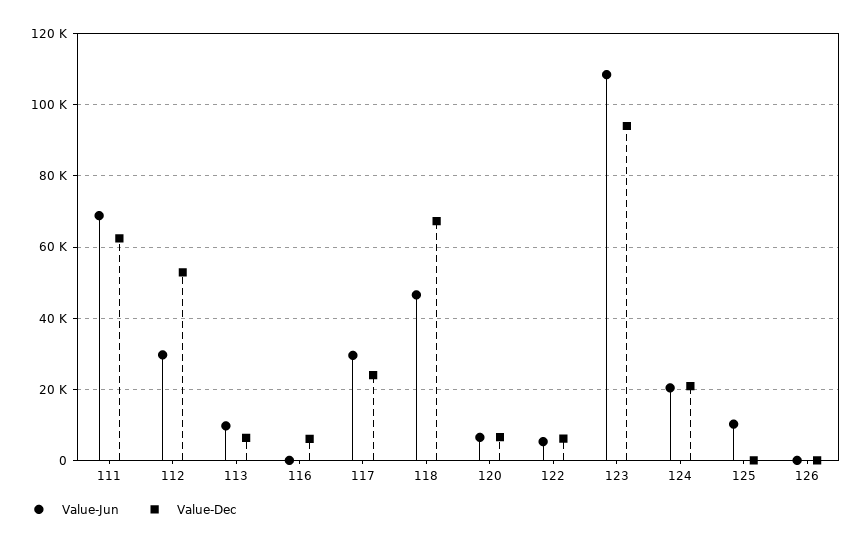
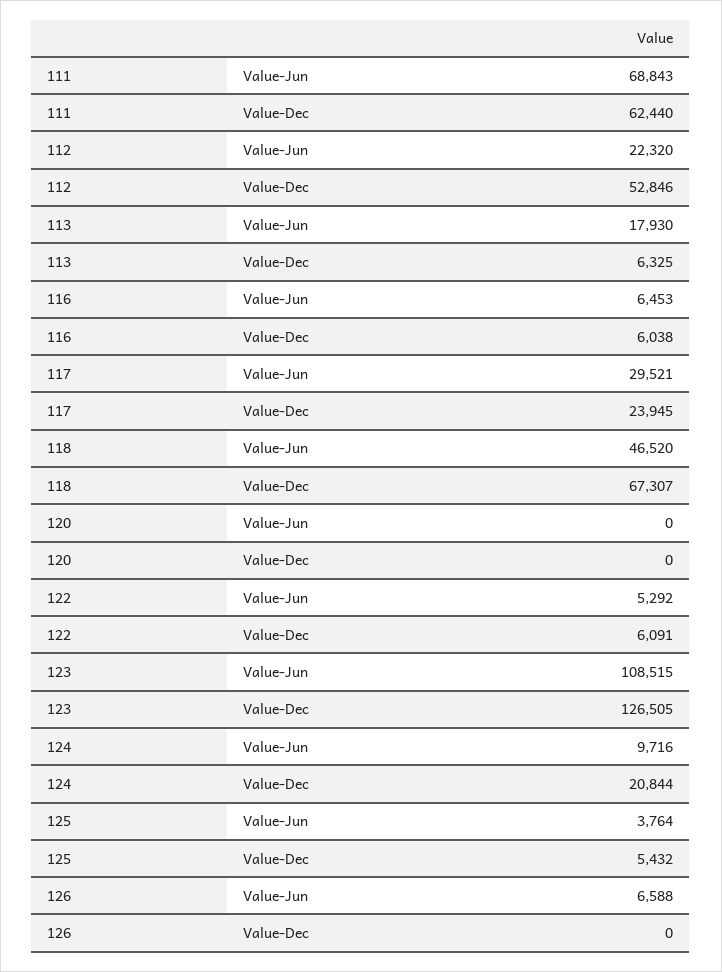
  {
    "Value-Jun": {
      "111": 68843,
-     "112": 30000,
+     "112": 22320,
-     "113": 10000,
+     "113": 17930,
-     "116": 0,
+     "116": 6453,
      "117": 29521,
      "118": 46520,
-     "120": 6000,
+     "120": 0,
      "122": 5292,
      "123": 108515,
-     "124": 20000,
+     "124": 9716,
-     "125": 10000,
+     "125": 3764,
-     "126": 0
+     "126": 6588
    },
    "Value-Dec": {
      "111": 62440,
      "112": 52846,
      "113": 6325,
      "116": 6038,
      "117": 23945,
      "118": 67307,
-     "120": 6000,
+     "120": 0,
      "122": 6091,
-     "123": 94000,
+     "123": 126505,
      "124": 20844,
-     "125": 0,
+     "125": 5432,
      "126": 0
    }
  }

